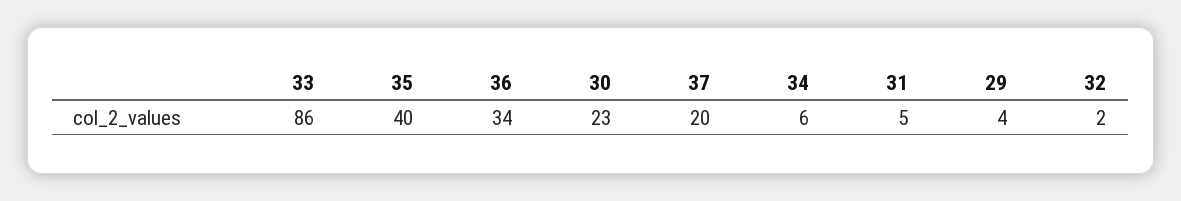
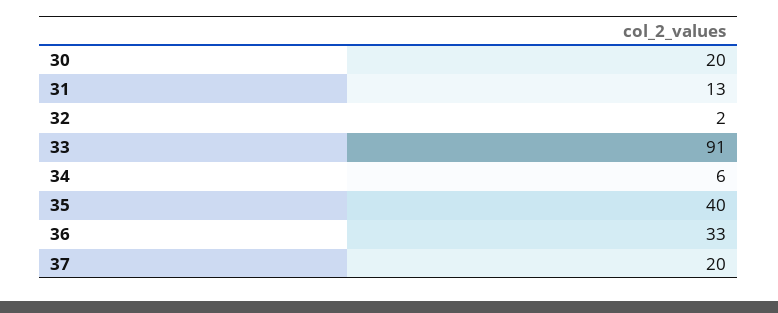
  {
-   "33": 86,
+   "33": 91,
    "35": 40,
-   "36": 34,
+   "36": 33,
-   "30": 23,
+   "30": 20,
    "37": 20,
    "34": 6,
-   "31": 5,
+   "31": 13,
-   "29": 4,
    "32": 2
  }

